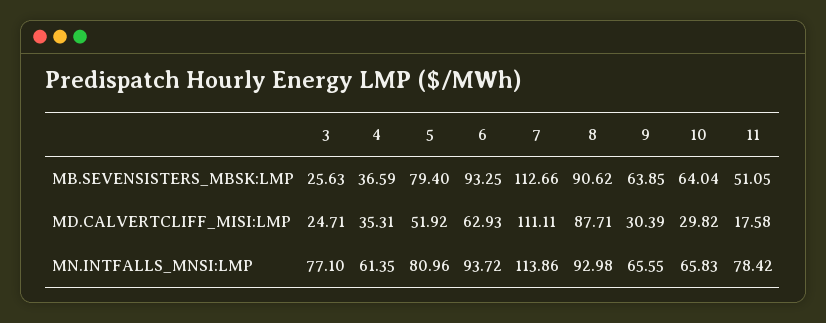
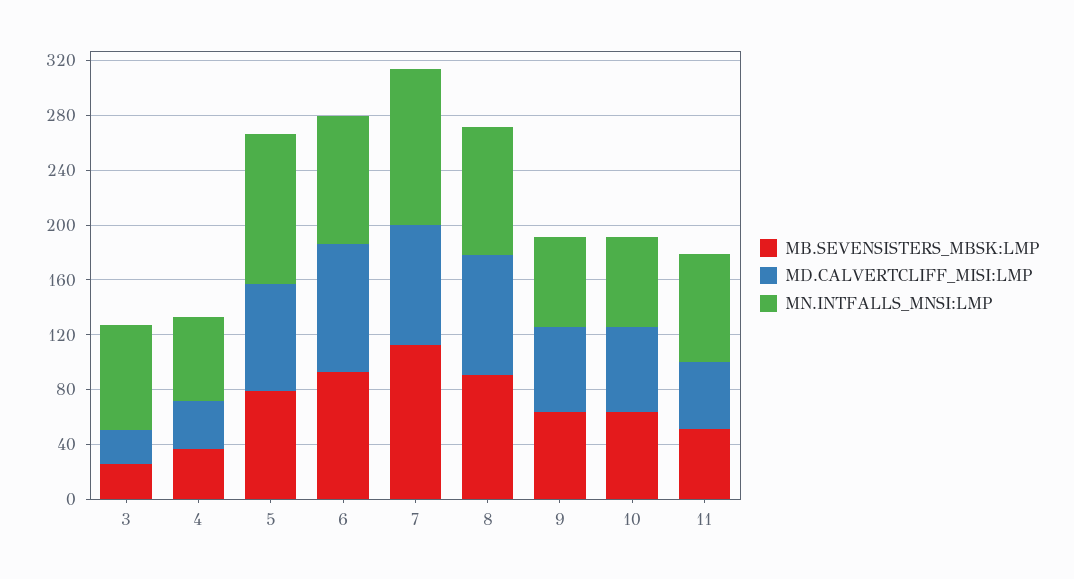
  {
    "MB.SEVENSISTERS_MBSK:LMP": {
      "3": 25.63,
      "4": 36.59,
      "5": 79.4,
      "6": 93.25,
      "7": 112.66,
      "8": 90.62,
      "9": 63.85,
      "10": 64.04,
      "11": 51.05
    },
    "MD.CALVERTCLIFF_MISI:LMP": {
      "3": 24.71,
      "4": 35.31,
-     "5": 51.92,
+     "5": 80,
-     "6": 62.93,
+     "6": 90,
-     "7": 111.11,
+     "7": 90,
      "8": 87.71,
-     "9": 30.39,
+     "9": 60,
-     "10": 29.82,
+     "10": 60,
-     "11": 17.58
+     "11": 50
    },
    "MN.INTFALLS_MNSI:LMP": {
      "3": 77.1,
      "4": 61.35,
-     "5": 80.96,
+     "5": 110,
      "6": 93.72,
      "7": 113.86,
      "8": 92.98,
      "9": 65.55,
      "10": 65.83,
      "11": 78.42
    }
  }

